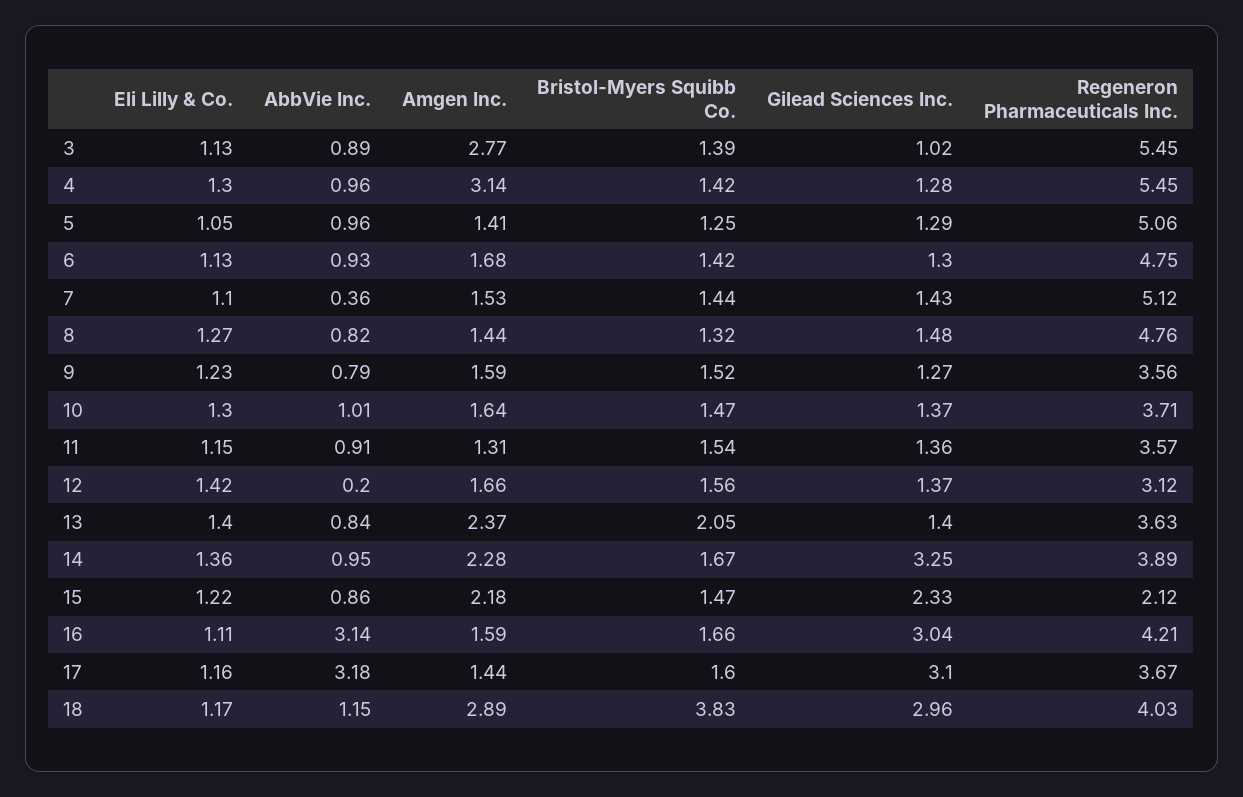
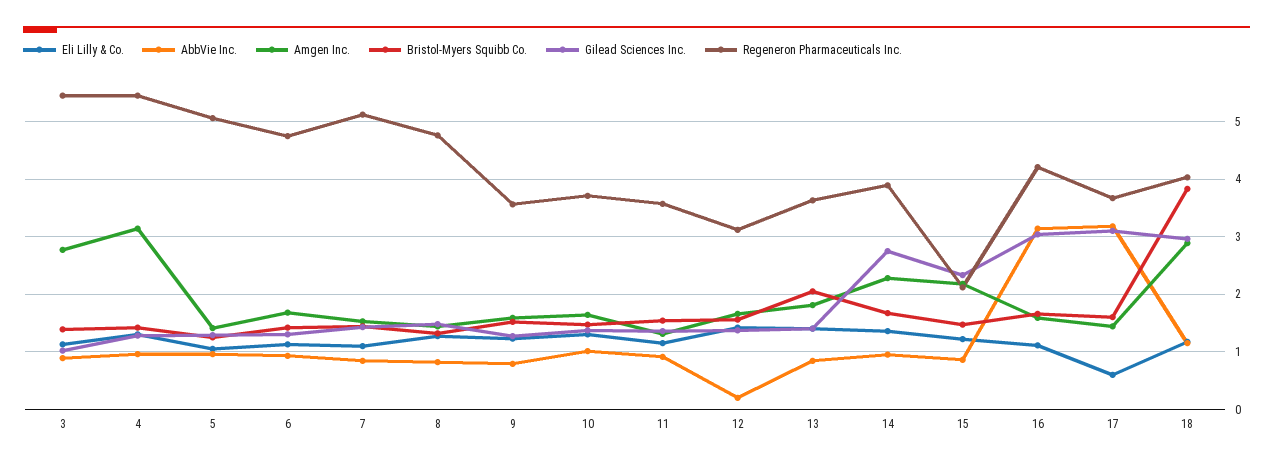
  {
    "Eli Lilly & Co.": {
      "3": 1.13,
      "4": 1.3,
      "5": 1.05,
      "6": 1.13,
      "7": 1.1,
      "8": 1.27,
      "9": 1.23,
      "10": 1.3,
      "11": 1.15,
      "12": 1.42,
      "13": 1.4,
      "14": 1.36,
      "15": 1.22,
      "16": 1.11,
-     "17": 1.16,
+     "17": 0.6,
      "18": 1.17
    },
    "AbbVie Inc.": {
      "3": 0.89,
      "4": 0.96,
      "5": 0.96,
      "6": 0.93,
-     "7": 0.36,
+     "7": 0.8,
      "8": 0.82,
      "9": 0.79,
      "10": 1.01,
      "11": 0.91,
      "12": 0.2,
      "13": 0.84,
      "14": 0.95,
      "15": 0.86,
      "16": 3.14,
      "17": 3.18,
      "18": 1.15
    },
    "Amgen Inc.": {
      "3": 2.77,
      "4": 3.14,
      "5": 1.41,
      "6": 1.68,
      "7": 1.53,
      "8": 1.44,
      "9": 1.59,
      "10": 1.64,
      "11": 1.31,
      "12": 1.66,
-     "13": 2.37,
+     "13": 1.8,
      "14": 2.28,
      "15": 2.18,
      "16": 1.59,
      "17": 1.44,
      "18": 2.89
    },
    "Bristol-Myers Squibb Co.": {
      "3": 1.39,
      "4": 1.42,
      "5": 1.25,
      "6": 1.42,
      "7": 1.44,
      "8": 1.32,
      "9": 1.52,
      "10": 1.47,
      "11": 1.54,
      "12": 1.56,
      "13": 2.05,
      "14": 1.67,
      "15": 1.47,
      "16": 1.66,
      "17": 1.6,
      "18": 3.83
    },
    "Gilead Sciences Inc.": {
      "3": 1.02,
      "4": 1.28,
      "5": 1.29,
      "6": 1.3,
      "7": 1.43,
      "8": 1.48,
      "9": 1.27,
      "10": 1.37,
      "11": 1.36,
      "12": 1.37,
      "13": 1.4,
-     "14": 3.25,
+     "14": 2.8,
      "15": 2.33,
      "16": 3.04,
      "17": 3.1,
      "18": 2.96
    },
    "Regeneron Pharmaceuticals Inc.": {
      "3": 5.45,
      "4": 5.45,
      "5": 5.06,
      "6": 4.75,
      "7": 5.12,
      "8": 4.76,
      "9": 3.56,
      "10": 3.71,
      "11": 3.57,
      "12": 3.12,
      "13": 3.63,
      "14": 3.89,
      "15": 2.12,
      "16": 4.21,
      "17": 3.67,
      "18": 4.03
    }
  }

